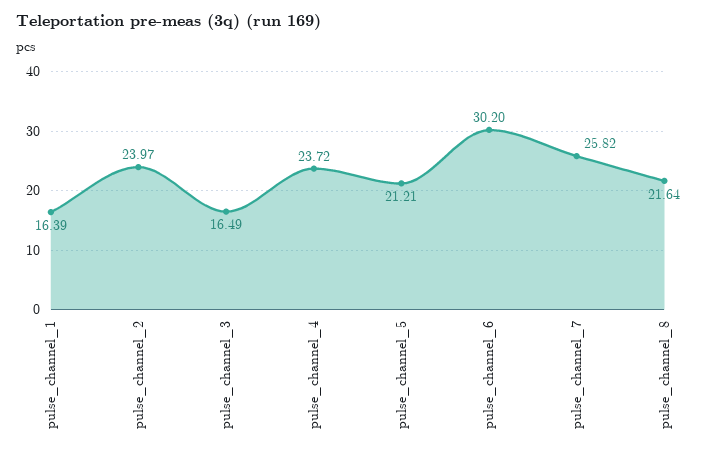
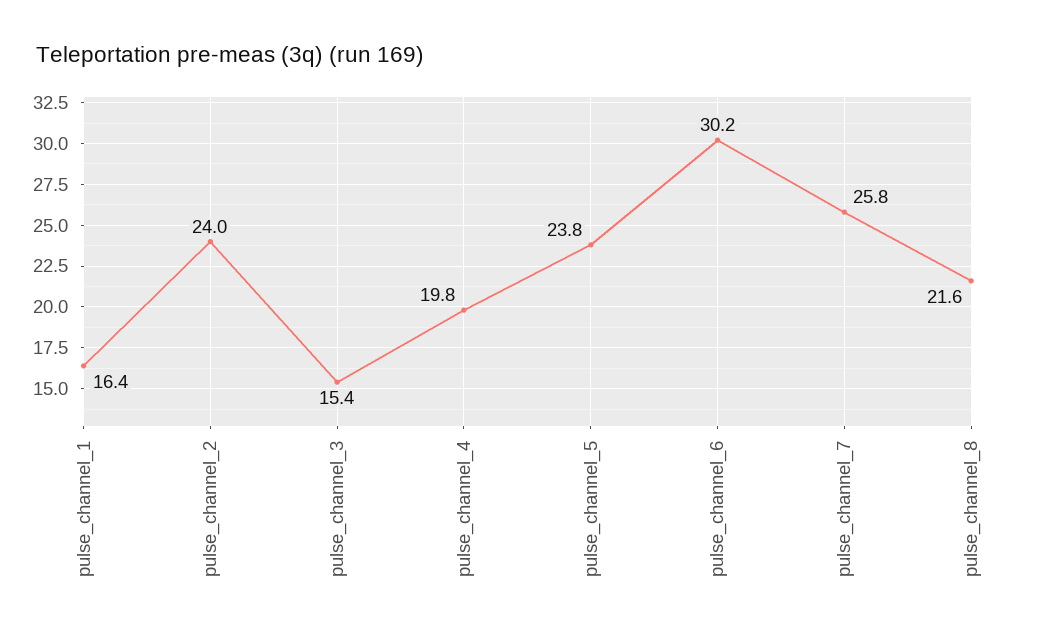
  {
    "pulse_channel_1": 16.39,
    "pulse_channel_2": 23.97,
-   "pulse_channel_3": 16.49,
+   "pulse_channel_3": 15.4,
-   "pulse_channel_4": 23.72,
+   "pulse_channel_4": 19.8,
-   "pulse_channel_5": 21.21,
+   "pulse_channel_5": 23.8,
    "pulse_channel_6": 30.2,
    "pulse_channel_7": 25.82,
    "pulse_channel_8": 21.64
  }

